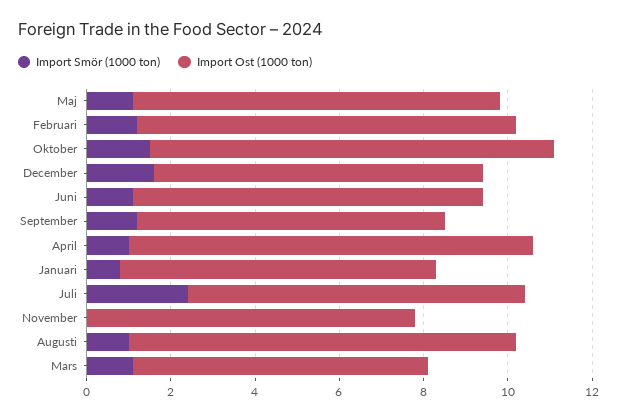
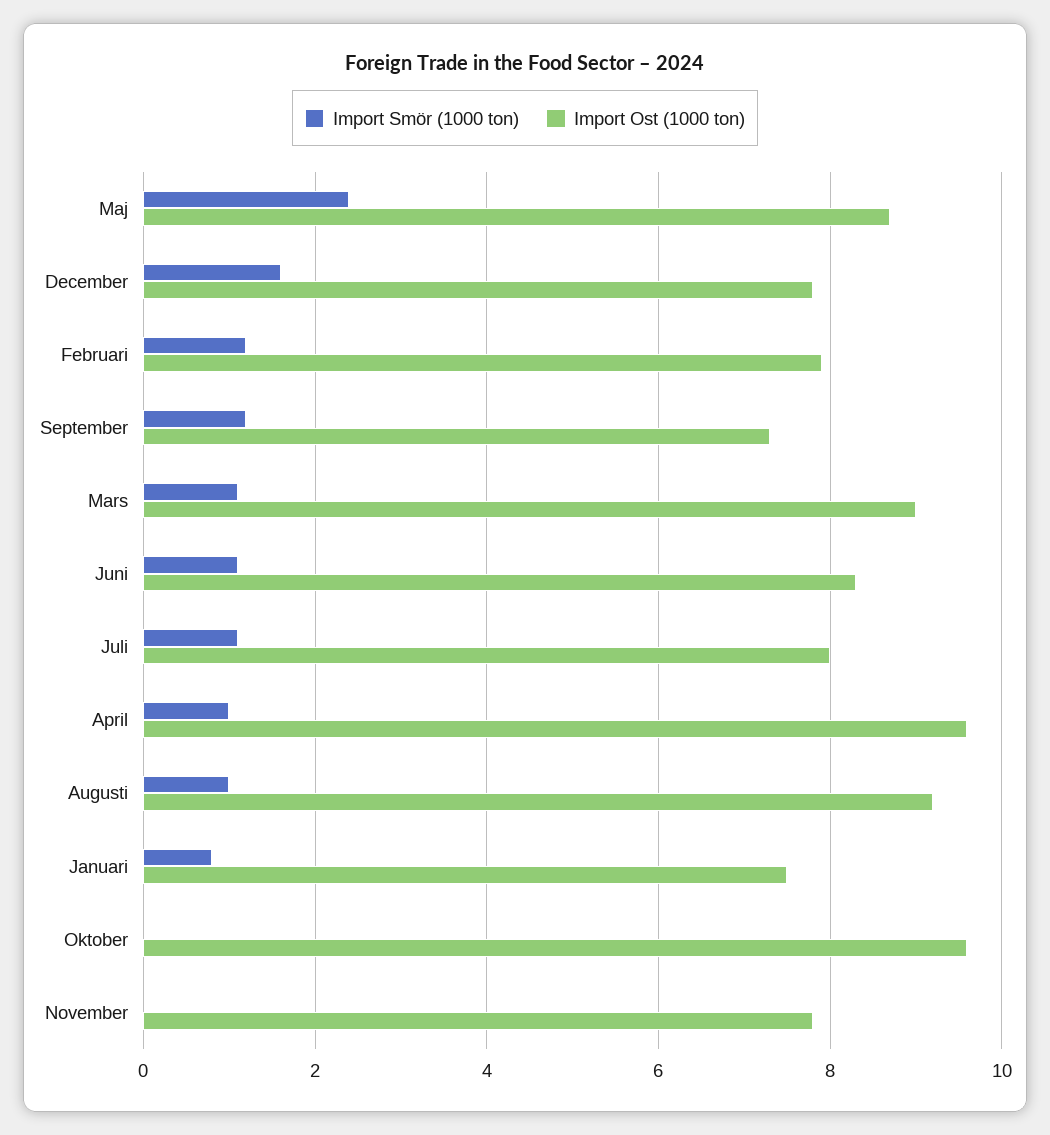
  {
    "Import Smör (1000 ton)": {
-     "Maj": 1,
+     "Maj": 2.5,
      "Februari": 1,
-     "Oktober": 1.5,
+     "Oktober": 0,
      "December": 1.5,
      "Juni": 1,
      "September": 1,
      "April": 1,
      "Januari": 1,
-     "Juli": 2.5,
+     "Juli": 1,
      "November": 0,
      "Augusti": 1,
      "Mars": 1
    },
    "Import Ost (1000 ton)": {
      "Maj": 8.5,
-     "Februari": 9,
+     "Februari": 8,
      "Oktober": 9.5,
      "December": 8,
      "Juni": 8.5,
      "September": 7.5,
      "April": 9.5,
      "Januari": 7.5,
      "Juli": 8,
      "November": 8,
      "Augusti": 9,
-     "Mars": 7
+     "Mars": 9
    }
  }

